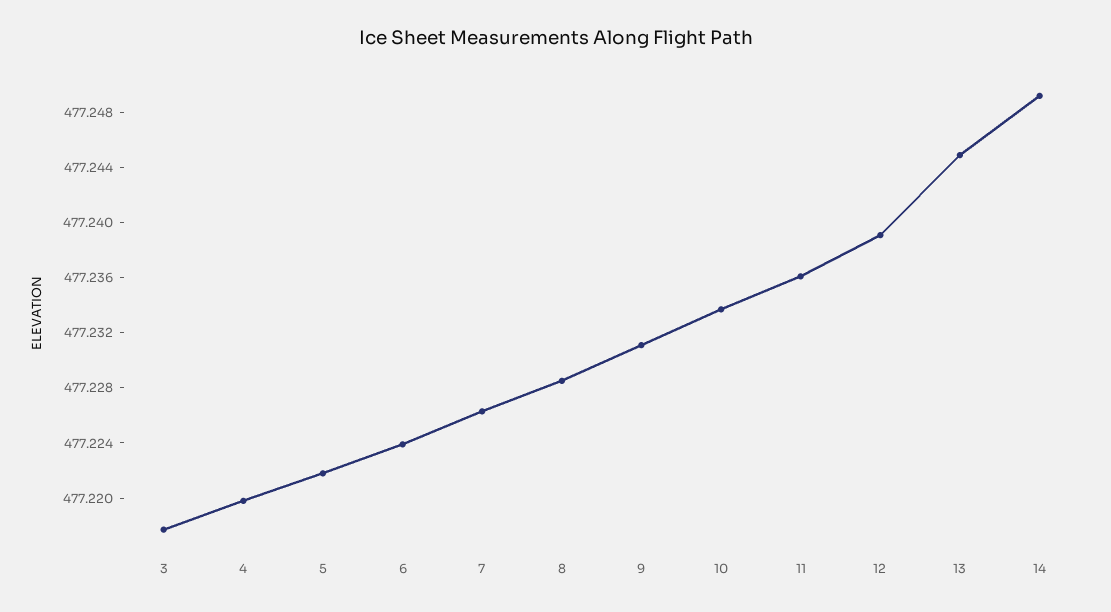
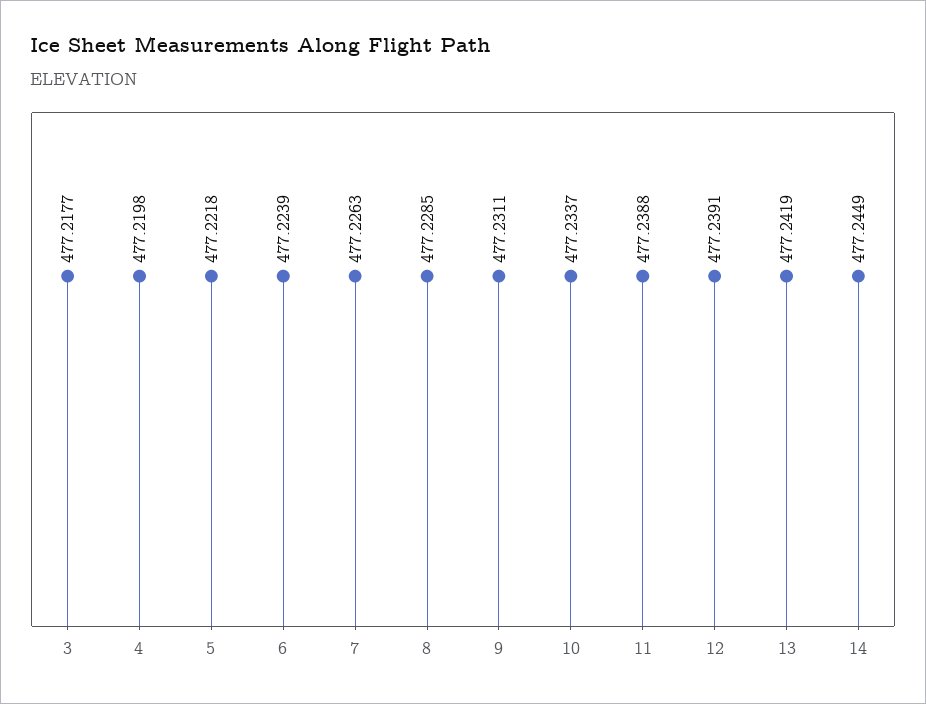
  {
    "3": 477.2177,
    "4": 477.2198,
    "5": 477.2218,
    "6": 477.2239,
    "7": 477.2263,
    "8": 477.2285,
    "9": 477.2311,
    "10": 477.2337,
-   "11": 477.236,
+   "11": 477.2388,
    "12": 477.2391,
-   "13": 477.245,
+   "13": 477.2419,
-   "14": 477.249
+   "14": 477.2449
  }

